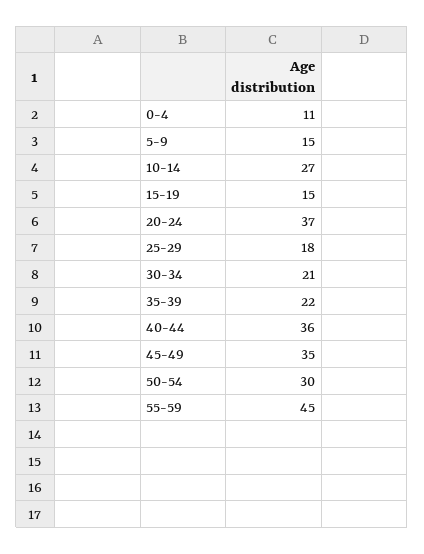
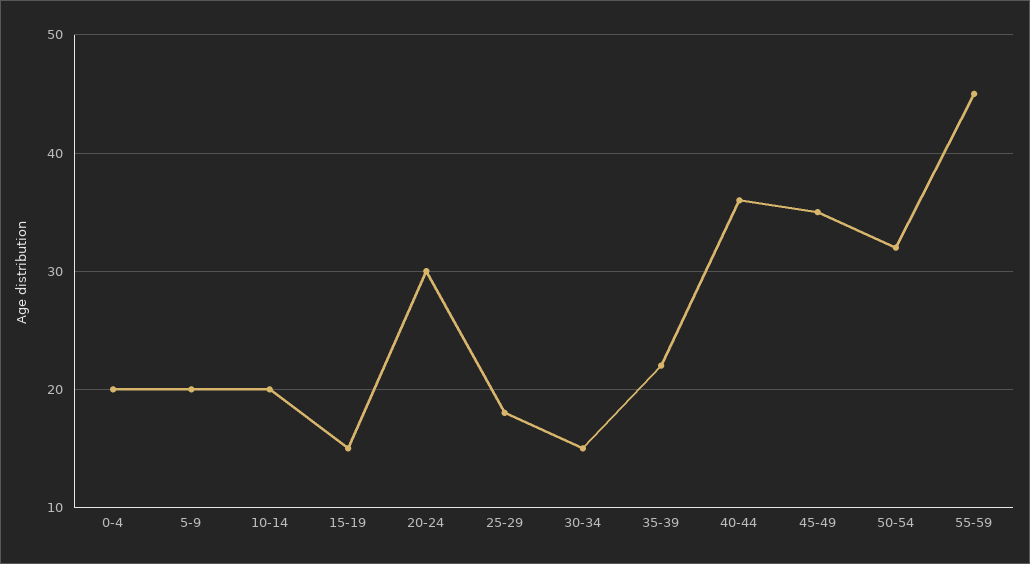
  {
-   "0-4": 11,
+   "0-4": 20,
-   "5-9": 15,
+   "5-9": 20,
-   "10-14": 27,
+   "10-14": 20,
    "15-19": 15,
-   "20-24": 37,
+   "20-24": 30,
    "25-29": 18,
-   "30-34": 21,
+   "30-34": 15,
    "35-39": 22,
    "40-44": 36,
    "45-49": 35,
-   "50-54": 30,
+   "50-54": 32,
    "55-59": 45
  }

